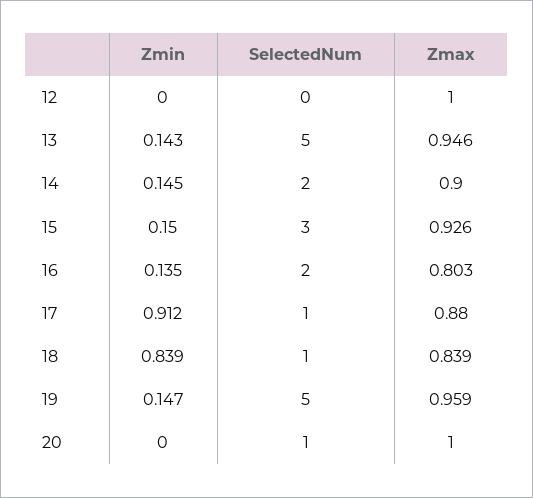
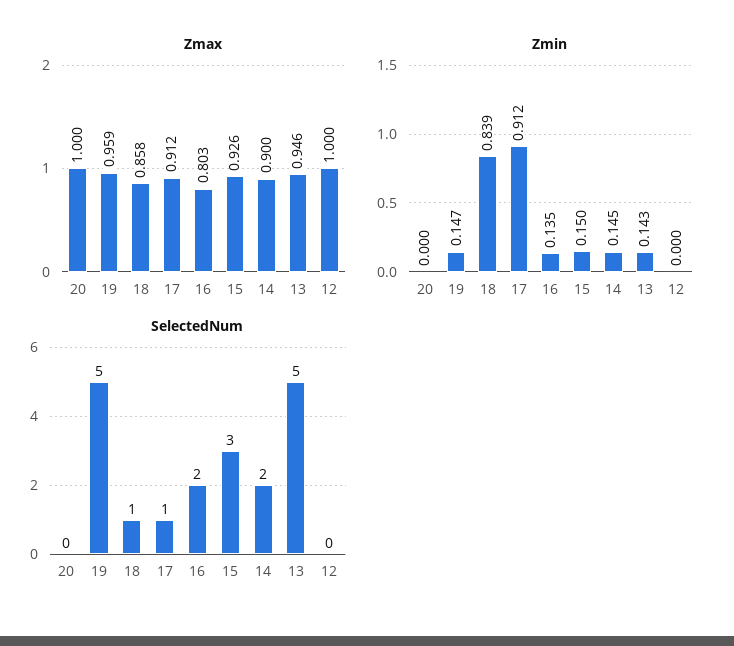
  {
    "Zmin": {
      "12": 0,
      "13": 0.143,
      "14": 0.145,
      "15": 0.15,
      "16": 0.135,
      "17": 0.912,
      "18": 0.839,
      "19": 0.147,
      "20": 0
    },
    "SelectedNum": {
      "12": 0,
      "13": 5,
      "14": 2,
      "15": 3,
      "16": 2,
      "17": 1,
      "18": 1,
      "19": 5,
-     "20": 1
+     "20": 0
    },
    "Zmax": {
      "12": 1,
      "13": 0.946,
      "14": 0.9,
      "15": 0.926,
      "16": 0.803,
-     "17": 0.88,
+     "17": 0.912,
-     "18": 0.839,
+     "18": 0.858,
      "19": 0.959,
      "20": 1
    }
  }

